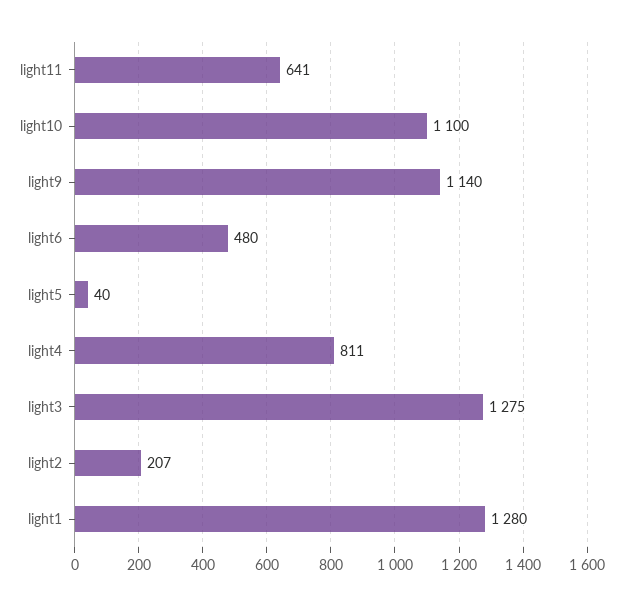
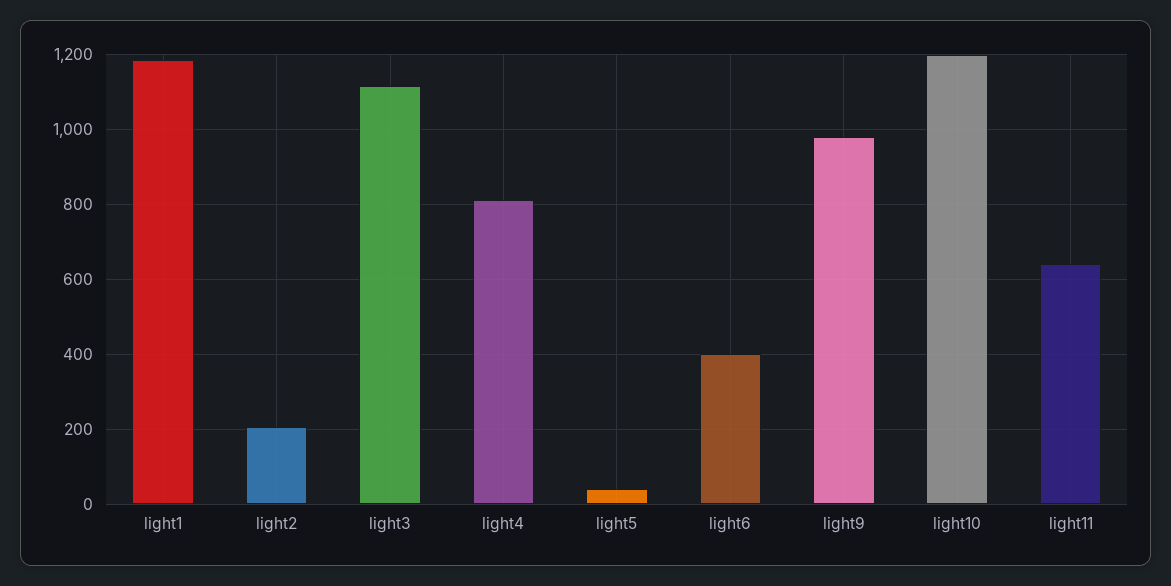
  {
    "light11": 641,
-   "light10": 1100,
+   "light10": 1200,
-   "light9": 1140,
+   "light9": 980,
-   "light6": 480,
+   "light6": 400,
    "light5": 40,
    "light4": 811,
-   "light3": 1275,
+   "light3": 1120,
    "light2": 207,
-   "light1": 1280
+   "light1": 1180
  }

